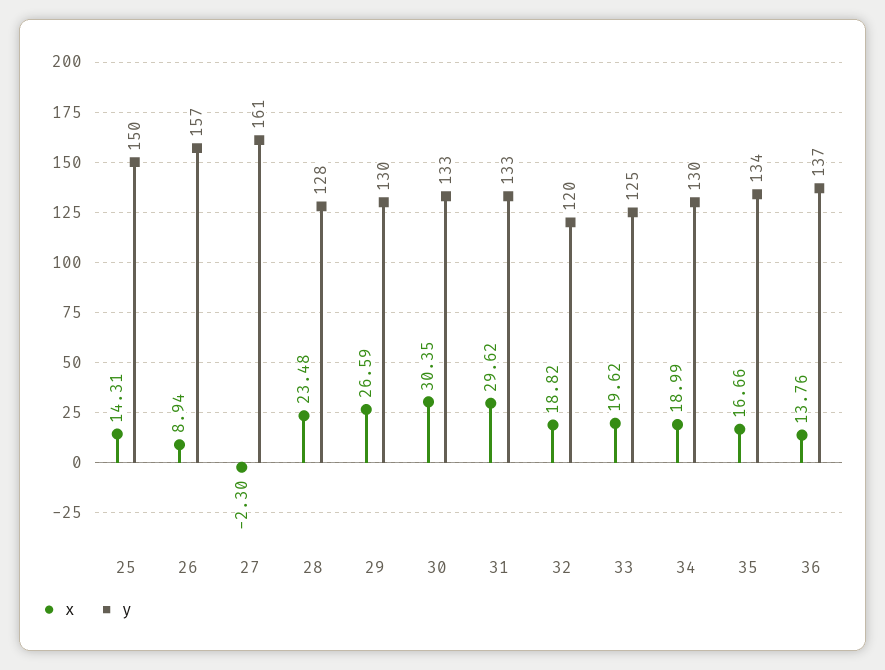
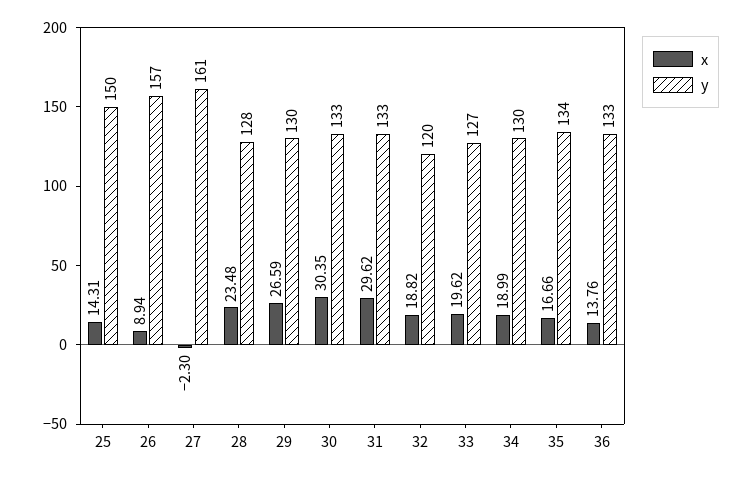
  {
    "x": {
      "25": 14.31,
      "26": 8.94,
      "27": -2.3,
      "28": 23.48,
      "29": 26.59,
      "30": 30.35,
      "31": 29.62,
      "32": 18.82,
      "33": 19.62,
      "34": 18.99,
      "35": 16.66,
      "36": 13.76
    },
    "y": {
      "25": 150,
      "26": 157,
      "27": 161,
      "28": 128,
      "29": 130,
      "30": 133,
      "31": 133,
      "32": 120,
-     "33": 125,
+     "33": 127,
      "34": 130,
      "35": 134,
-     "36": 137
+     "36": 133
    }
  }

